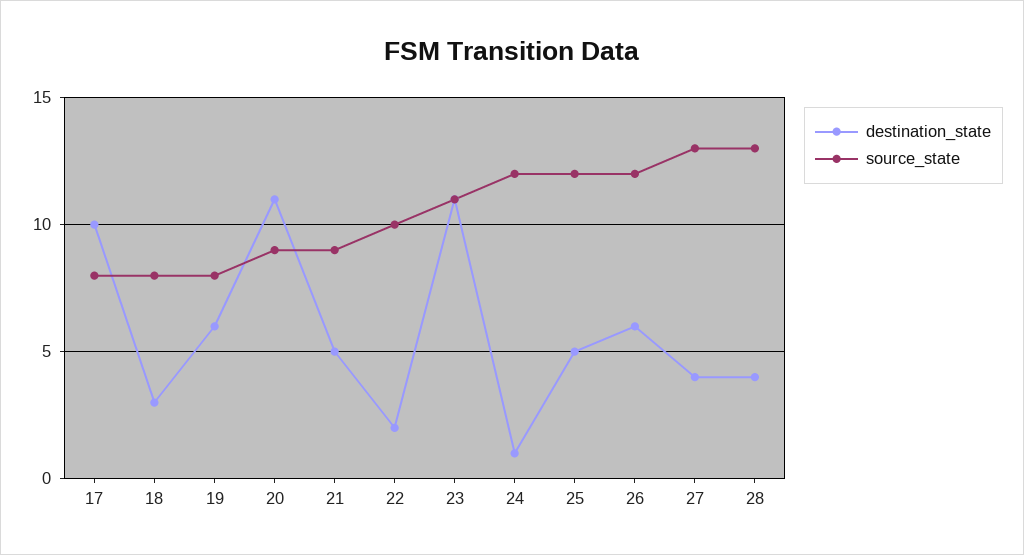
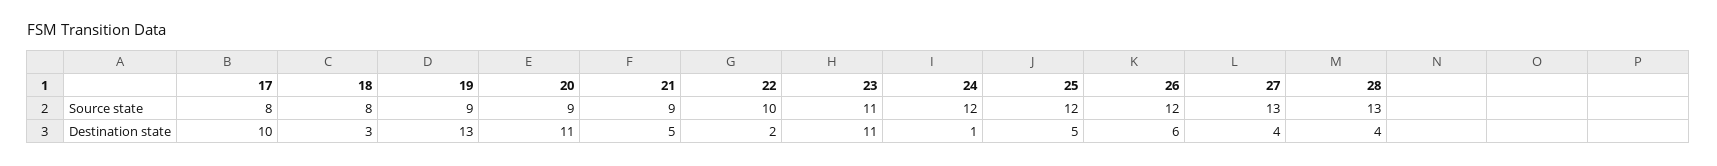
  {
    "destination_state": {
      "17": 10,
      "18": 3,
-     "19": 6,
+     "19": 13,
      "20": 11,
      "21": 5,
      "22": 2,
      "23": 11,
      "24": 1,
      "25": 5,
      "26": 6,
      "27": 4,
      "28": 4
    },
    "source_state": {
      "17": 8,
      "18": 8,
-     "19": 8,
+     "19": 9,
      "20": 9,
      "21": 9,
      "22": 10,
      "23": 11,
      "24": 12,
      "25": 12,
      "26": 12,
      "27": 13,
      "28": 13
    }
  }

